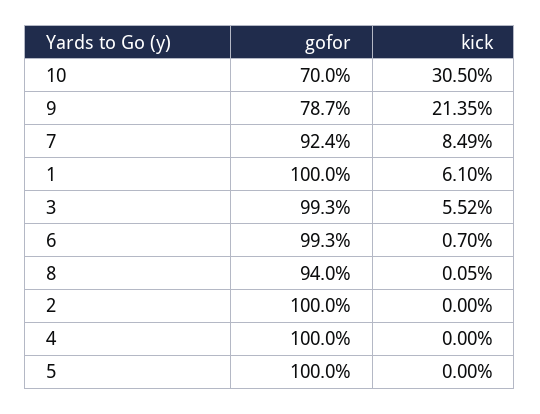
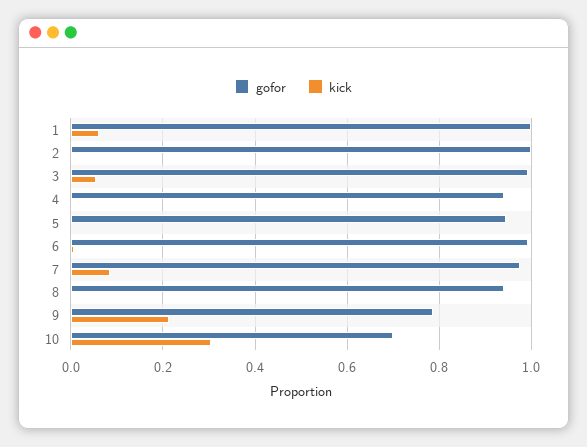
  {
    "gofor": {
      "10": 0.7,
      "9": 0.787,
-     "7": 0.924,
+     "7": 0.98,
      "1": 1,
      "3": 0.993,
      "6": 0.993,
      "8": 0.94,
      "2": 1,
-     "4": 1,
+     "4": 0.94,
-     "5": 1
+     "5": 0.94
    },
    "kick": {
      "10": 0.305,
      "9": 0.2135,
      "7": 0.0849,
      "1": 0.061,
      "3": 0.0552,
      "6": 0.007,
      "8": 0.0005,
      "2": 0,
      "4": 0,
      "5": 0
    }
  }

